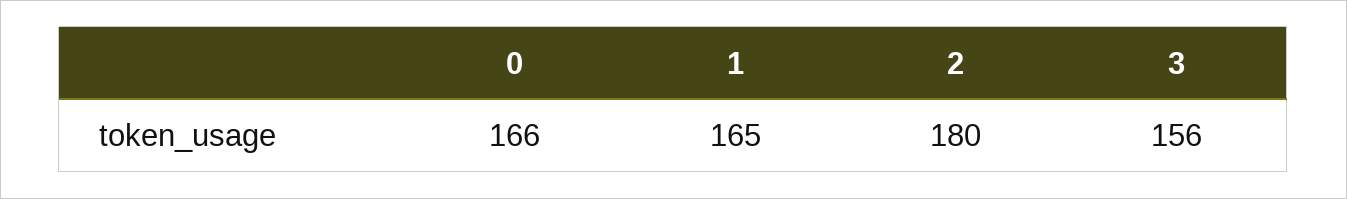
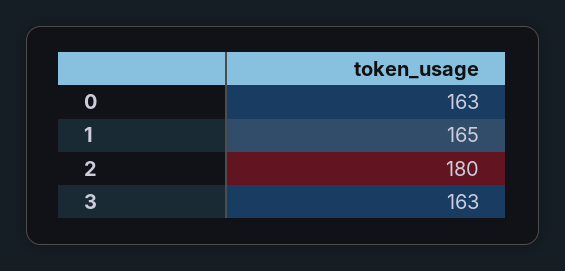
  {
-   "0": 166,
+   "0": 163,
    "1": 165,
    "2": 180,
-   "3": 156
+   "3": 163
  }

